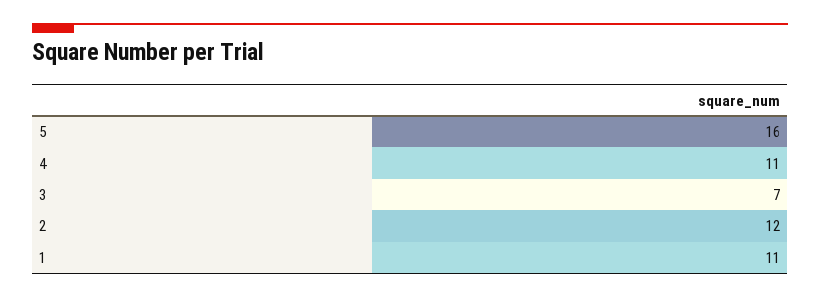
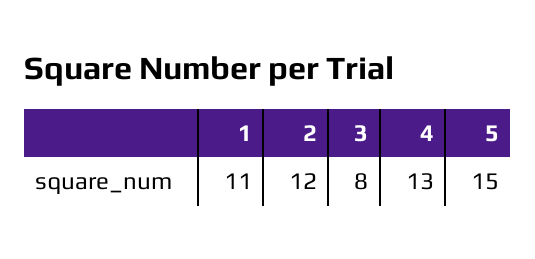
  {
-   "5": 16,
+   "5": 15,
-   "4": 11,
+   "4": 13,
-   "3": 7,
+   "3": 8,
    "2": 12,
    "1": 11
  }

